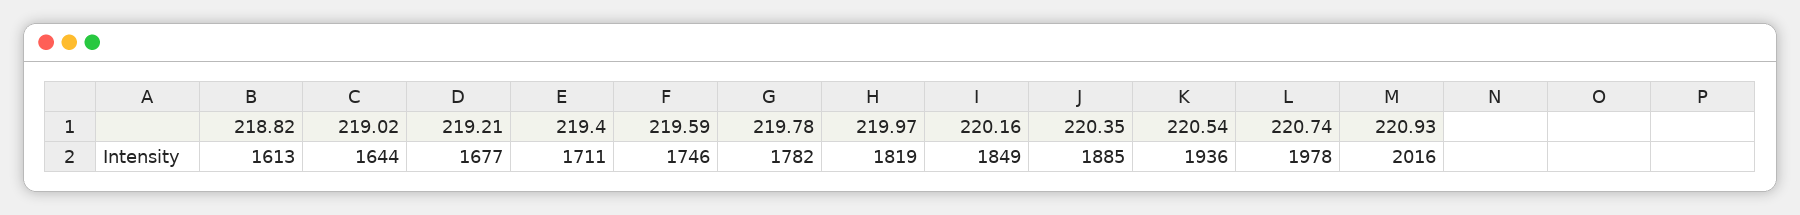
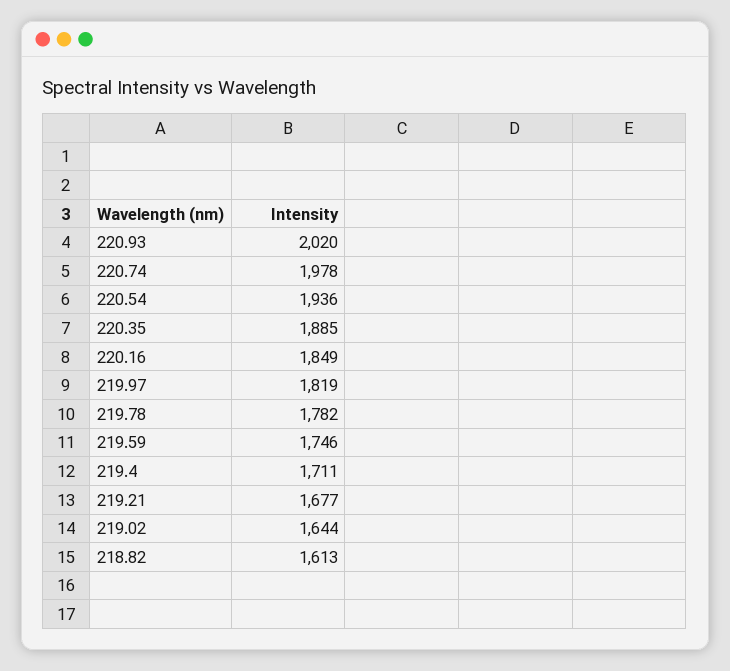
  {
    "218.82": 1613,
    "219.02": 1644,
    "219.21": 1677,
    "219.4": 1711,
    "219.59": 1746,
    "219.78": 1782,
    "219.97": 1819,
    "220.16": 1849,
    "220.35": 1885,
    "220.54": 1936,
    "220.74": 1978,
-   "220.93": 2016
+   "220.93": 2020
  }

